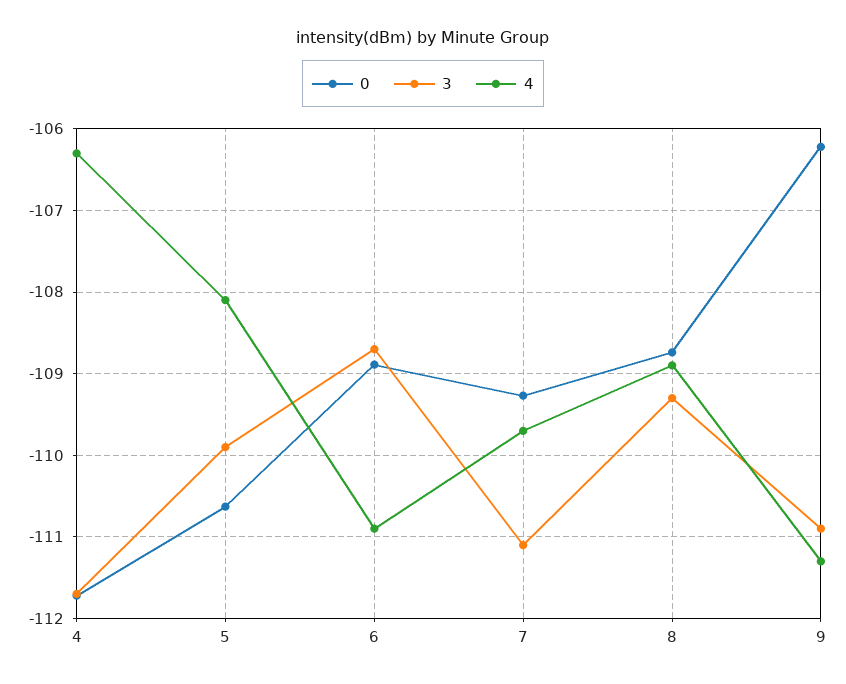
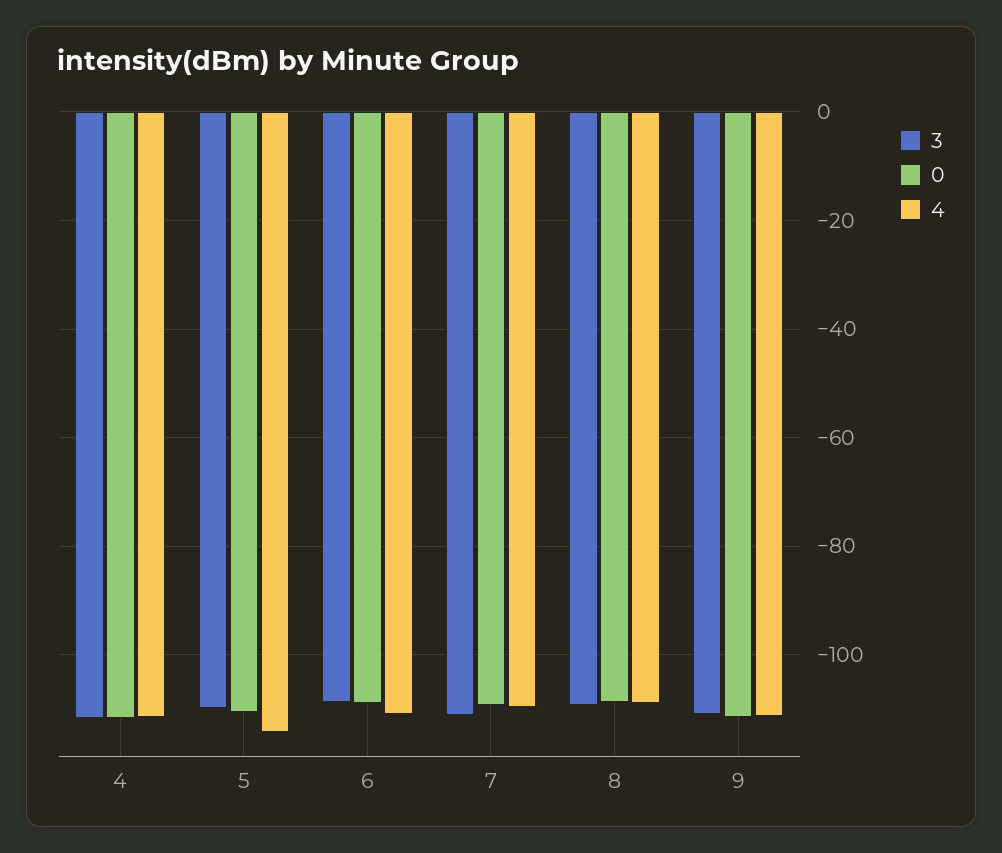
  {
    "0": {
      "4": -111.7,
      "5": -110.6,
      "6": -108.9,
      "7": -109.3,
      "8": -108.7,
-     "9": -106.2
+     "9": -112
    },
    "3": {
      "4": -111.7,
      "5": -109.9,
      "6": -108.7,
      "7": -111.1,
      "8": -109.3,
      "9": -110.9
    },
    "4": {
-     "4": -106.3,
+     "4": -112,
-     "5": -108.1,
+     "5": -114,
      "6": -110.9,
      "7": -109.7,
      "8": -108.9,
      "9": -111.3
    }
  }

